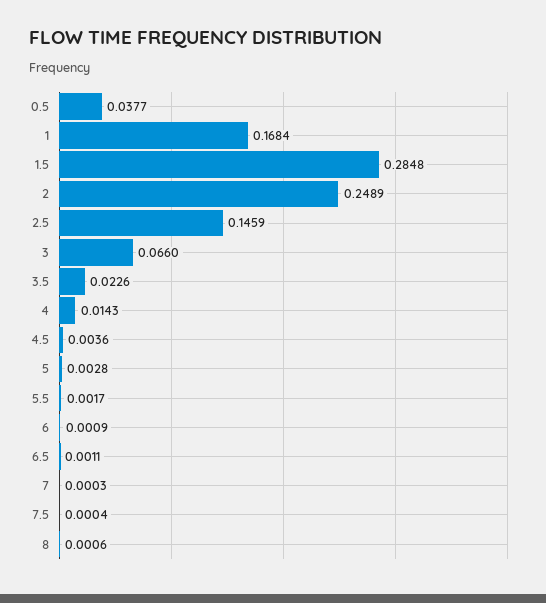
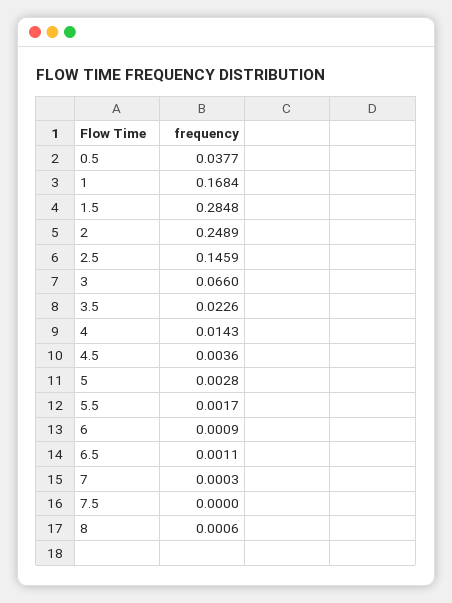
  {
    "0.5": 0.0377,
    "1": 0.1684,
    "1.5": 0.2848,
    "2": 0.2489,
    "2.5": 0.1459,
    "3": 0.066,
    "3.5": 0.0226,
    "4": 0.0143,
    "4.5": 0.0036,
    "5": 0.0028,
    "5.5": 0.0017,
    "6": 0.0009,
    "6.5": 0.0011,
    "7": 0.0003,
-   "7.5": 0.0004,
+   "7.5": 0,
    "8": 0.0006
  }

